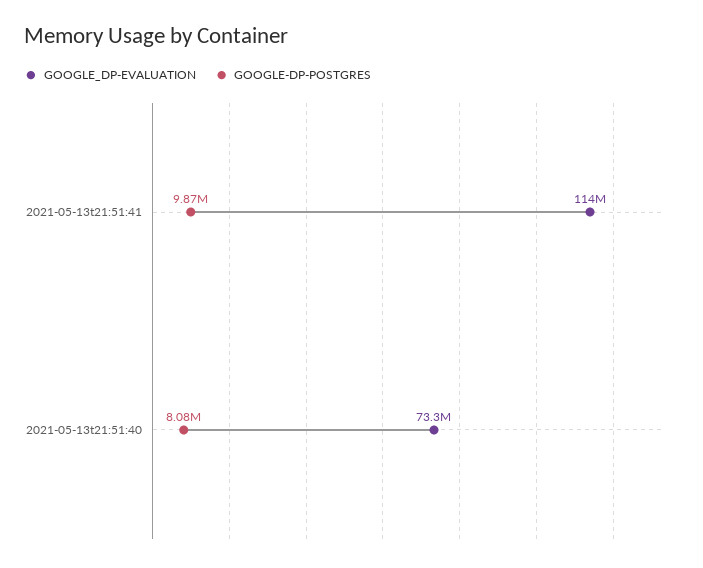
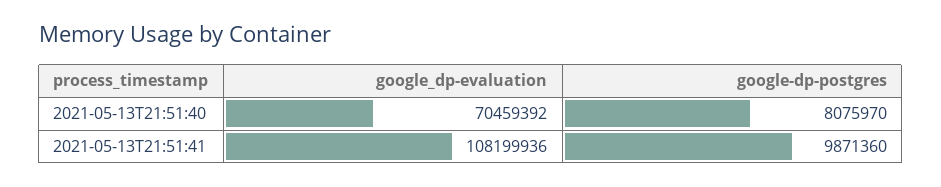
  {
    "GOOGLE_DP-EVALUATION": {
-     "2021-05-13t21:51:41": 114000000,
+     "2021-05-13t21:51:41": 108199936,
-     "2021-05-13t21:51:40": 73300000
+     "2021-05-13t21:51:40": 70459392
    },
    "GOOGLE-DP-POSTGRES": {
      "2021-05-13t21:51:41": 9871360,
      "2021-05-13t21:51:40": 8075970
    }
  }

